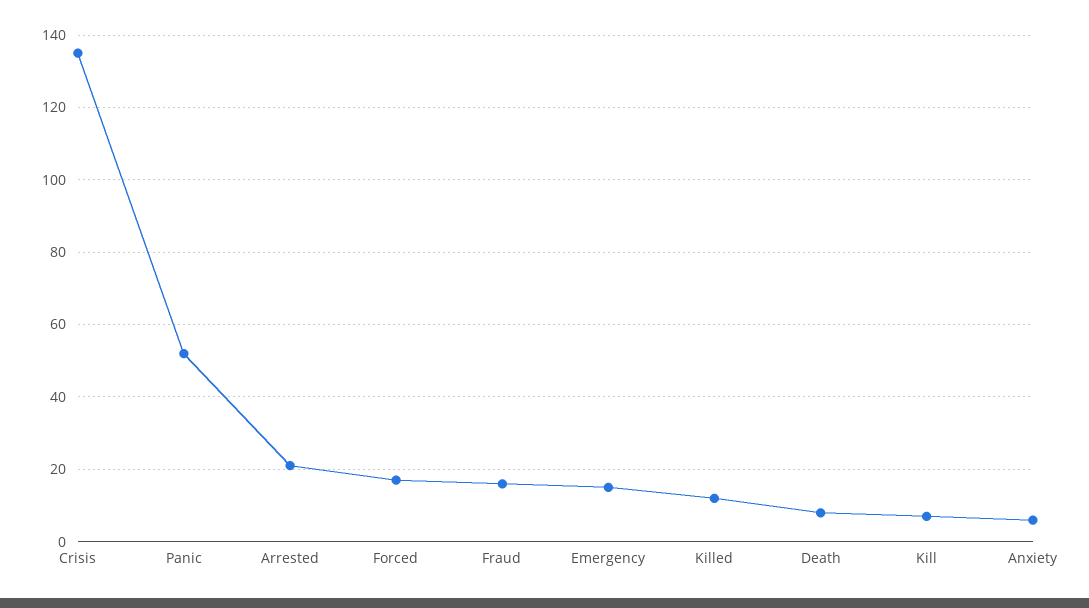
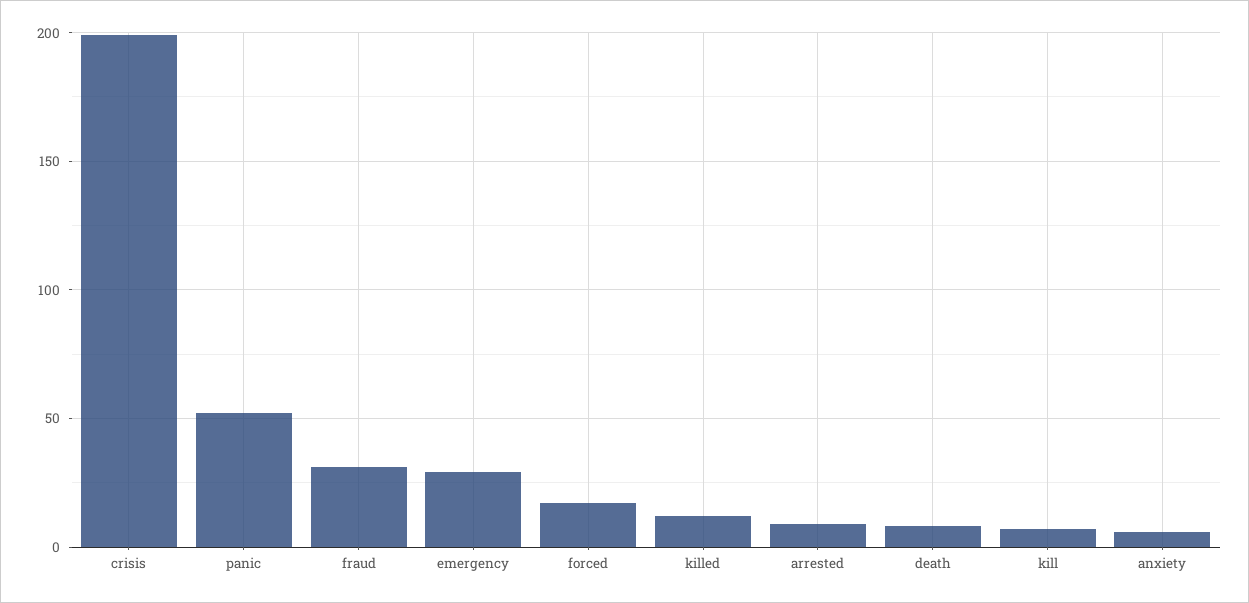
  {
-   "Crisis": 135,
+   "Crisis": 200,
    "Panic": 50,
-   "Arrested": 20,
+   "Arrested": 10,
    "Forced": 15,
-   "Fraud": 15,
+   "Fraud": 30,
-   "Emergency": 15,
+   "Emergency": 30,
    "Killed": 10,
    "Death": 10,
    "Kill": 5,
    "Anxiety": 5
  }

